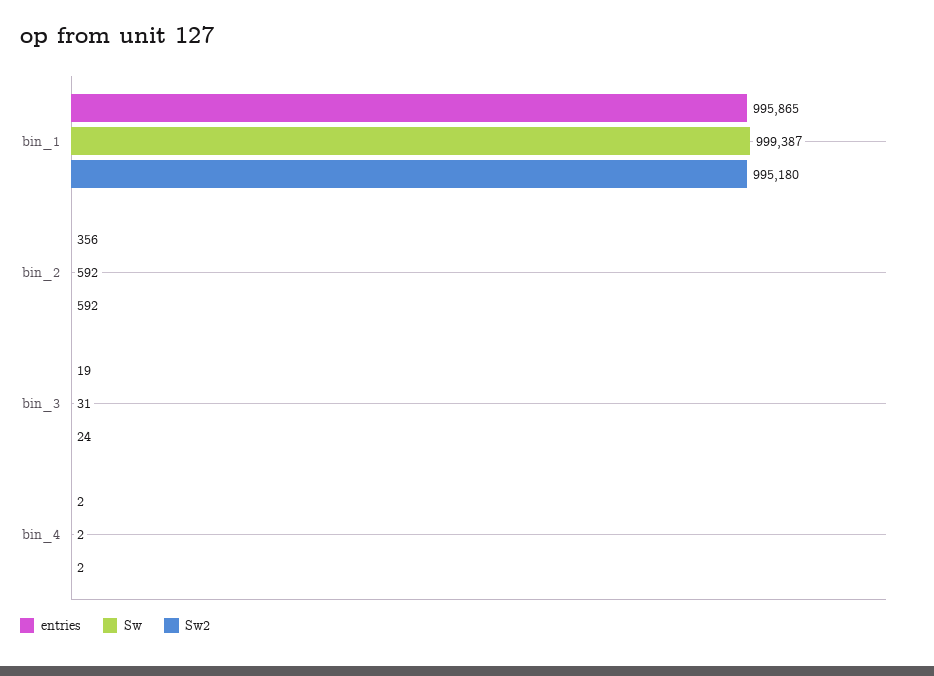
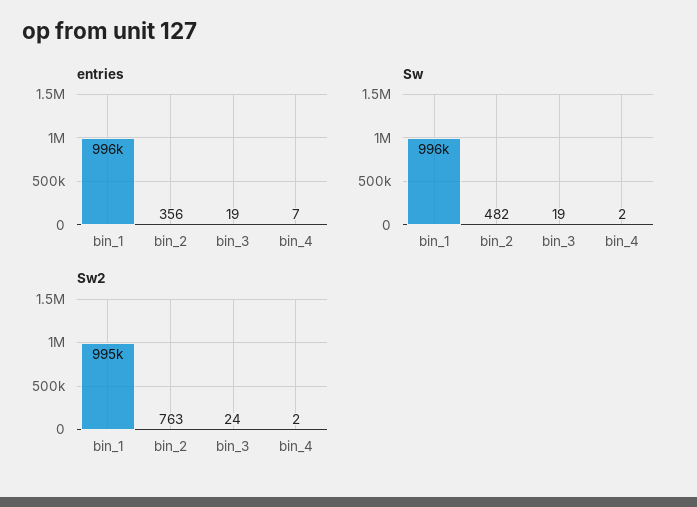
  {
    "entries": {
      "bin_1": 995865,
      "bin_2": 356,
      "bin_3": 19,
-     "bin_4": 2
+     "bin_4": 7
    },
    "Sw": {
-     "bin_1": 999387,
+     "bin_1": 996000,
-     "bin_2": 592,
+     "bin_2": 482,
-     "bin_3": 31,
+     "bin_3": 19,
      "bin_4": 2
    },
    "Sw2": {
      "bin_1": 995180,
-     "bin_2": 592,
+     "bin_2": 763,
      "bin_3": 24,
      "bin_4": 2
    }
  }

